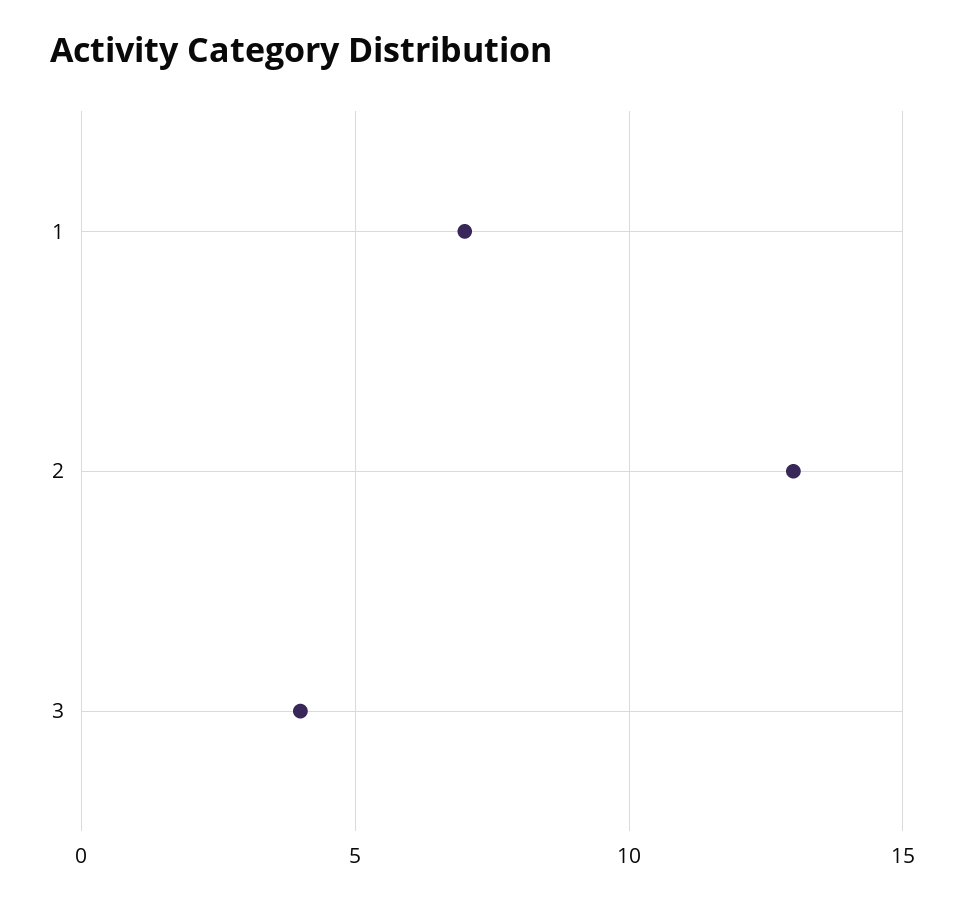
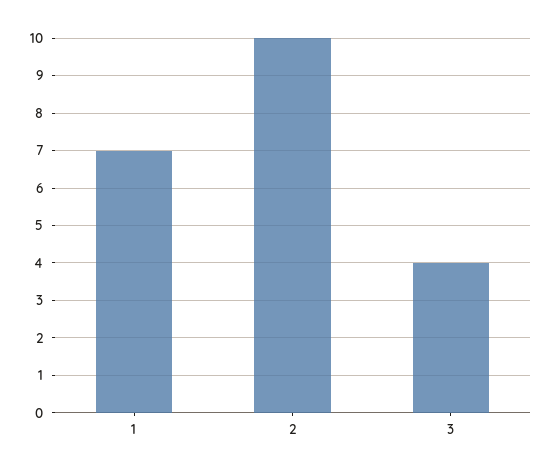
  {
    "1": 7,
-   "2": 13,
+   "2": 10,
    "3": 4
  }

